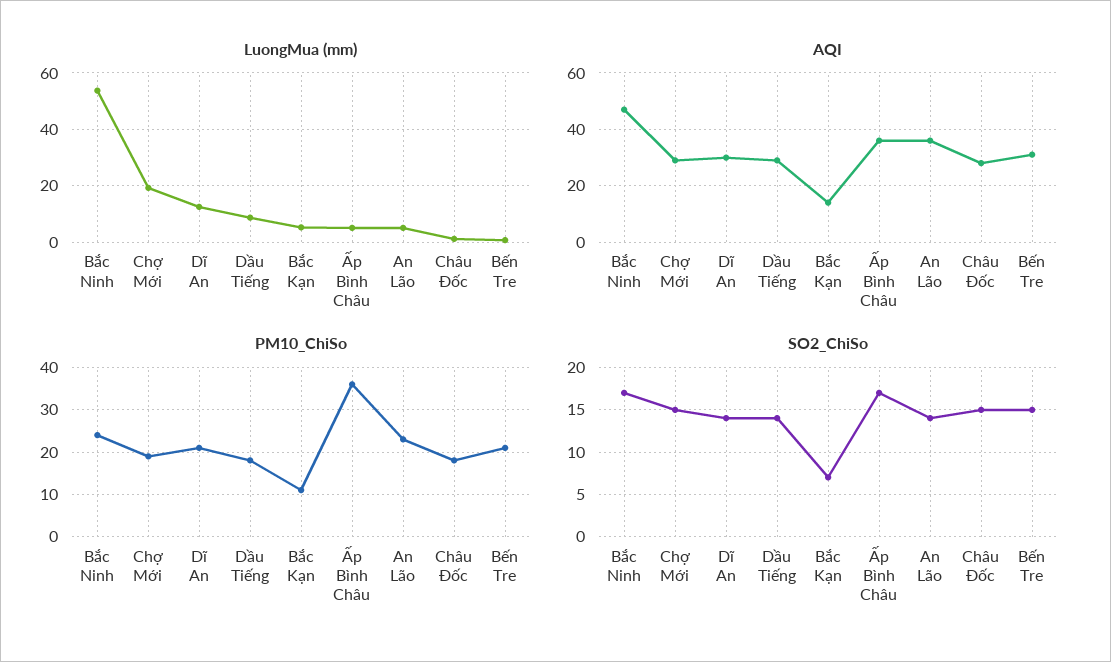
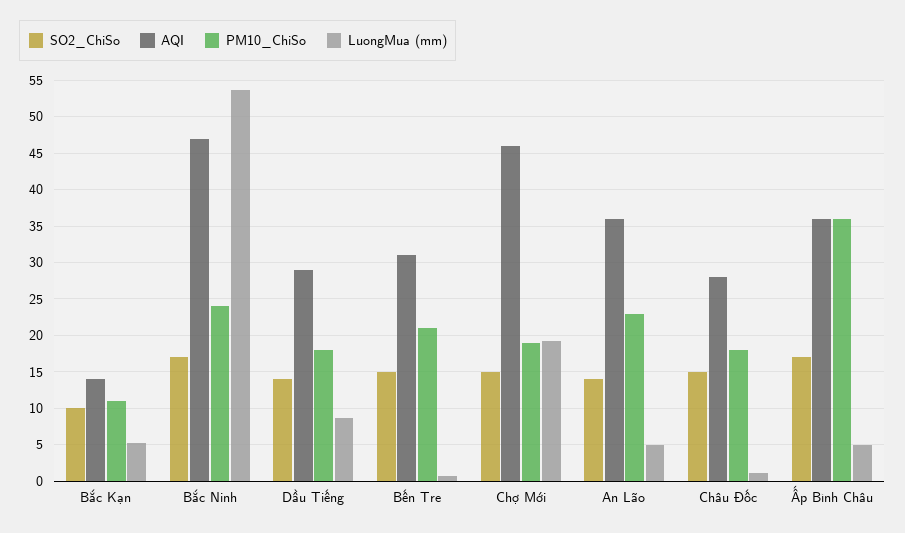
  {
    "LuongMua (mm)": {
      "Bắc Ninh": 54,
      "Chợ Mới": 19,
-     "Dĩ An": 12.5,
      "Dầu Tiếng": 9,
      "Bắc Kạn": 5,
      "Ấp Bình Châu": 5,
      "An Lão": 5,
      "Châu Đốc": 1,
      "Bến Tre": 1
    },
    "AQI": {
      "Bắc Ninh": 47,
-     "Chợ Mới": 30,
+     "Chợ Mới": 46,
-     "Dĩ An": 30,
      "Dầu Tiếng": 29,
      "Bắc Kạn": 14,
      "Ấp Bình Châu": 36,
      "An Lão": 36,
      "Châu Đốc": 28,
      "Bến Tre": 31
    },
    "PM10_ChiSo": {
      "Bắc Ninh": 24,
      "Chợ Mới": 19,
-     "Dĩ An": 20,
      "Dầu Tiếng": 18,
      "Bắc Kạn": 11,
      "Ấp Bình Châu": 36,
      "An Lão": 23,
      "Châu Đốc": 18,
      "Bến Tre": 21
    },
    "SO2_ChiSo": {
      "Bắc Ninh": 17,
      "Chợ Mới": 15,
-     "Dĩ An": 14,
      "Dầu Tiếng": 14,
-     "Bắc Kạn": 7,
+     "Bắc Kạn": 10,
      "Ấp Bình Châu": 17,
      "An Lão": 14,
      "Châu Đốc": 15,
      "Bến Tre": 15
    }
  }

